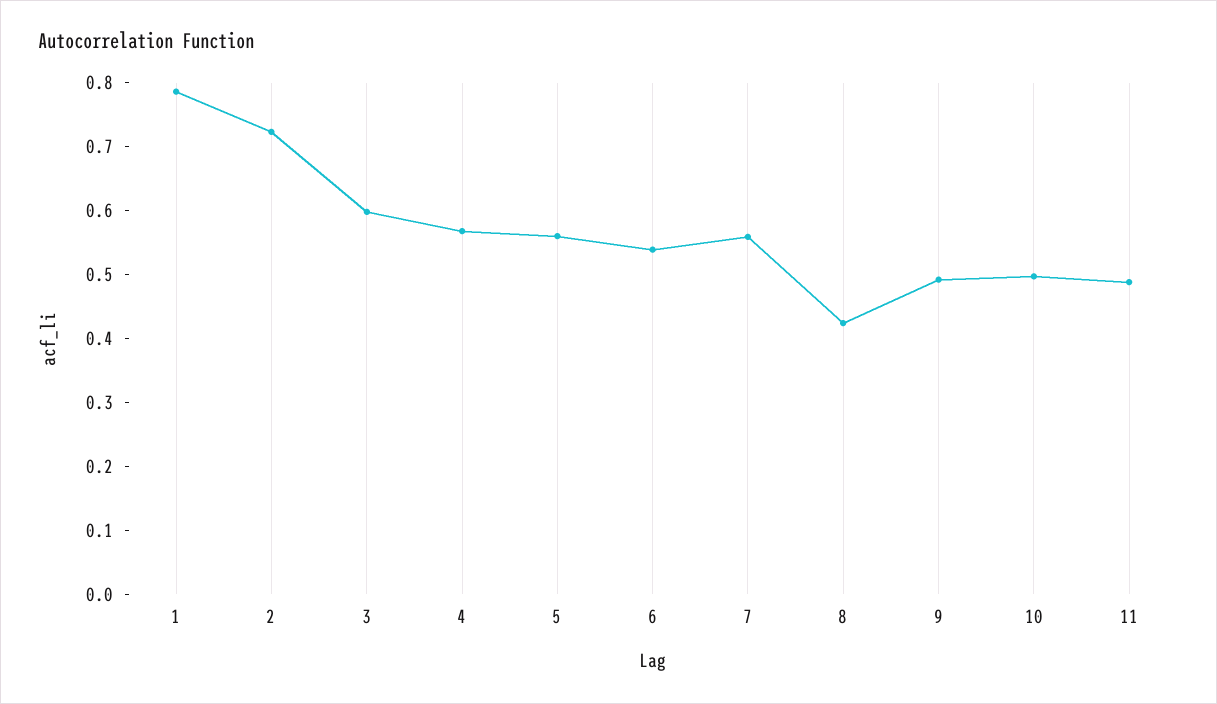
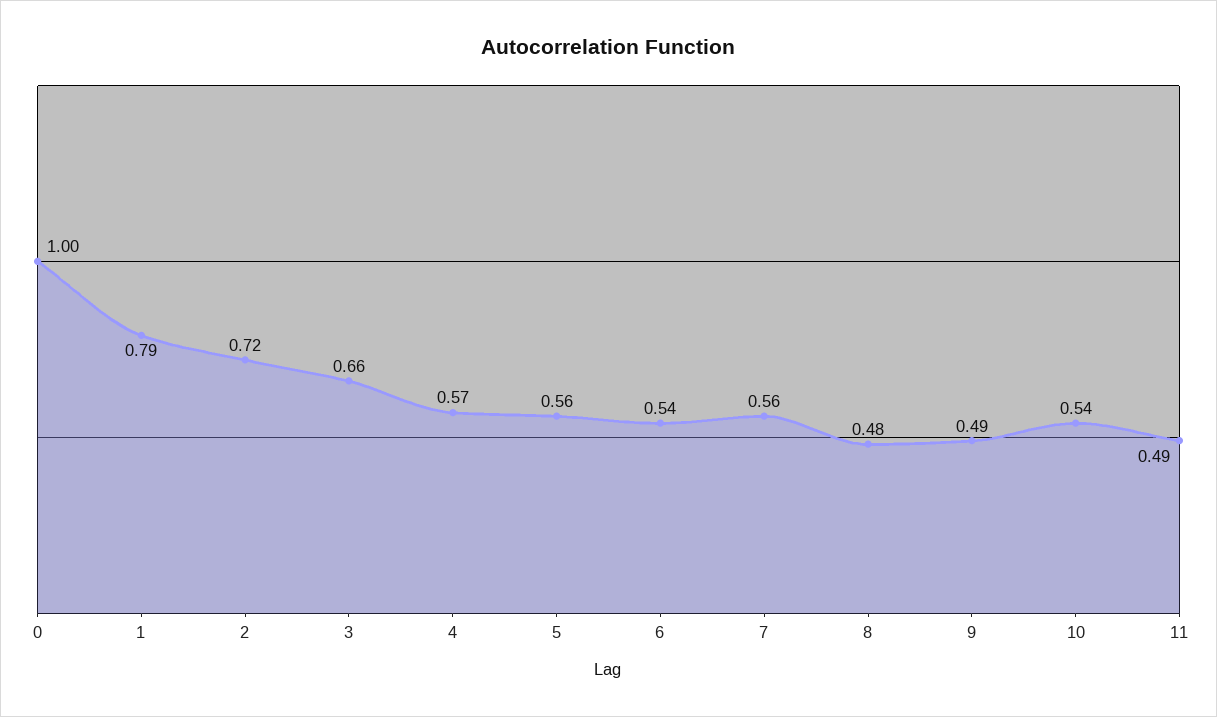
  {
    "1": 0.79,
    "2": 0.72,
-   "3": 0.6,
+   "3": 0.66,
    "4": 0.57,
    "5": 0.56,
    "6": 0.54,
    "7": 0.56,
-   "8": 0.42,
+   "8": 0.48,
    "9": 0.49,
-   "10": 0.5,
+   "10": 0.54,
-   "11": 0.49
+   "11": 0.49,
+   "0": 1
  }

